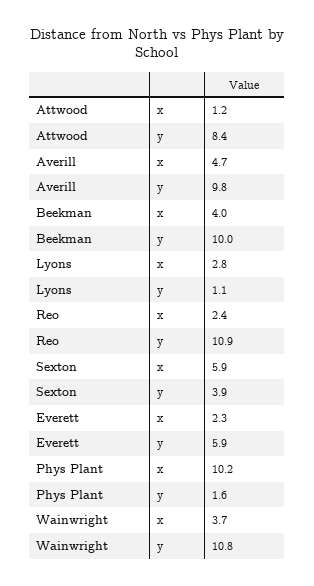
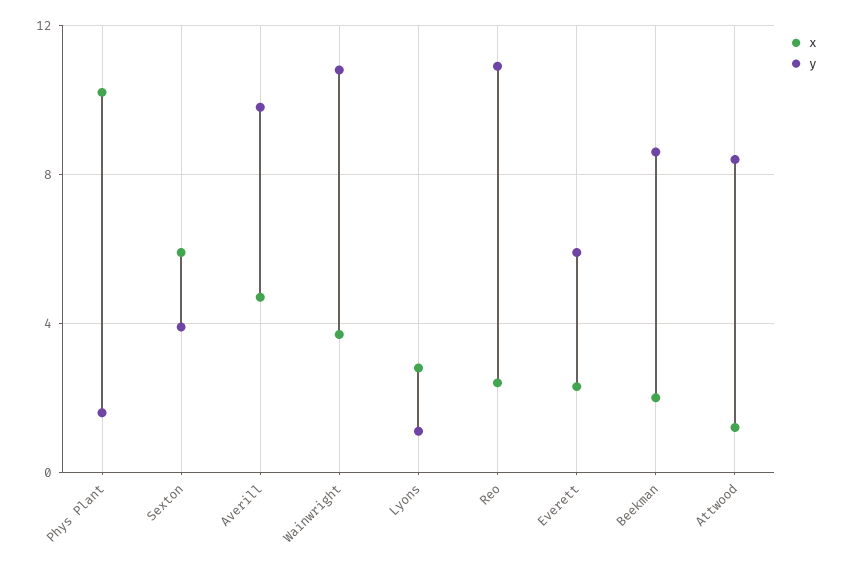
  {
    "x": {
      "Attwood": 1.2,
      "Averill": 4.7,
-     "Beekman": 4,
+     "Beekman": 2,
      "Lyons": 2.8,
      "Reo": 2.4,
      "Sexton": 5.9,
      "Everett": 2.3,
      "Phys Plant": 10.2,
      "Wainwright": 3.7
    },
    "y": {
      "Attwood": 8.4,
      "Averill": 9.8,
-     "Beekman": 10,
+     "Beekman": 8.5,
      "Lyons": 1.1,
      "Reo": 10.9,
      "Sexton": 3.9,
      "Everett": 5.9,
      "Phys Plant": 1.6,
      "Wainwright": 10.8
    }
  }

